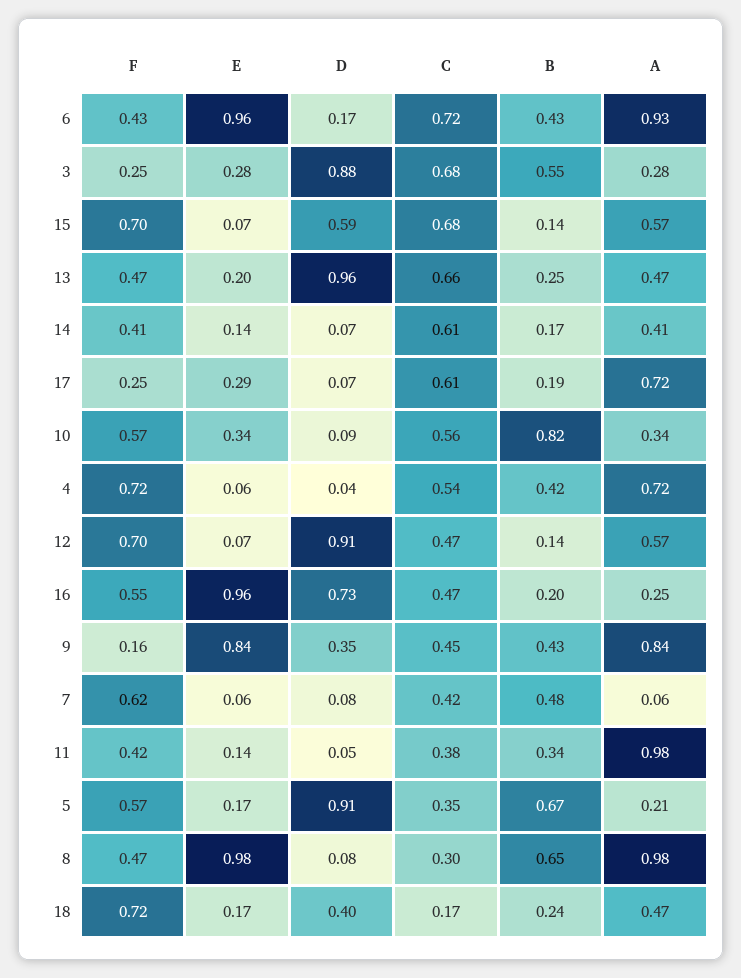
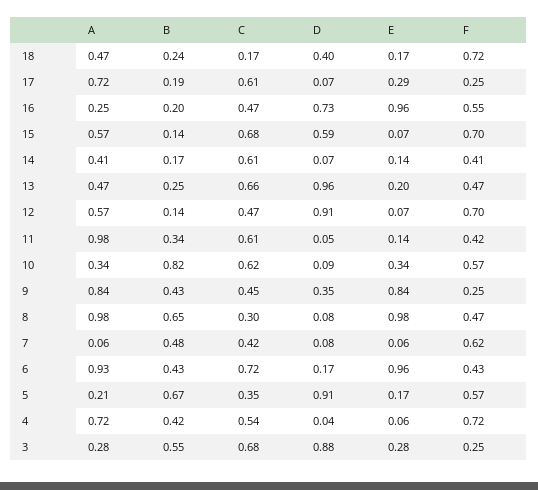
  {
    "F": {
      "6": 0.43,
      "3": 0.25,
      "15": 0.7,
      "13": 0.47,
      "14": 0.41,
      "17": 0.25,
      "10": 0.57,
      "4": 0.72,
      "12": 0.7,
      "16": 0.55,
-     "9": 0.16,
+     "9": 0.25,
      "7": 0.62,
      "11": 0.42,
      "5": 0.57,
      "8": 0.47,
      "18": 0.72
    },
    "E": {
      "6": 0.96,
      "3": 0.28,
      "15": 0.07,
      "13": 0.2,
      "14": 0.14,
      "17": 0.29,
      "10": 0.34,
      "4": 0.06,
      "12": 0.07,
      "16": 0.96,
      "9": 0.84,
      "7": 0.06,
      "11": 0.14,
      "5": 0.17,
      "8": 0.98,
      "18": 0.17
    },
    "D": {
      "6": 0.17,
      "3": 0.88,
      "15": 0.59,
      "13": 0.96,
      "14": 0.07,
      "17": 0.07,
      "10": 0.09,
      "4": 0.04,
      "12": 0.91,
      "16": 0.73,
      "9": 0.35,
      "7": 0.08,
      "11": 0.05,
      "5": 0.91,
      "8": 0.08,
      "18": 0.4
    },
    "C": {
      "6": 0.72,
      "3": 0.68,
      "15": 0.68,
      "13": 0.66,
      "14": 0.61,
      "17": 0.61,
-     "10": 0.56,
+     "10": 0.62,
      "4": 0.54,
      "12": 0.47,
      "16": 0.47,
      "9": 0.45,
      "7": 0.42,
-     "11": 0.38,
+     "11": 0.61,
      "5": 0.35,
      "8": 0.3,
      "18": 0.17
    },
    "B": {
      "6": 0.43,
      "3": 0.55,
      "15": 0.14,
      "13": 0.25,
      "14": 0.17,
      "17": 0.19,
      "10": 0.82,
      "4": 0.42,
      "12": 0.14,
      "16": 0.2,
      "9": 0.43,
      "7": 0.48,
      "11": 0.34,
      "5": 0.67,
      "8": 0.65,
      "18": 0.24
    },
    "A": {
      "6": 0.93,
      "3": 0.28,
      "15": 0.57,
      "13": 0.47,
      "14": 0.41,
      "17": 0.72,
      "10": 0.34,
      "4": 0.72,
      "12": 0.57,
      "16": 0.25,
      "9": 0.84,
      "7": 0.06,
      "11": 0.98,
      "5": 0.21,
      "8": 0.98,
      "18": 0.47
    }
  }

